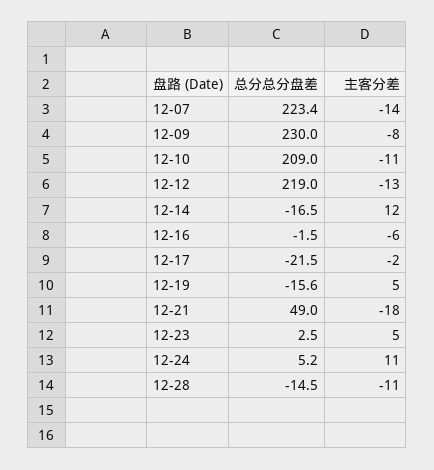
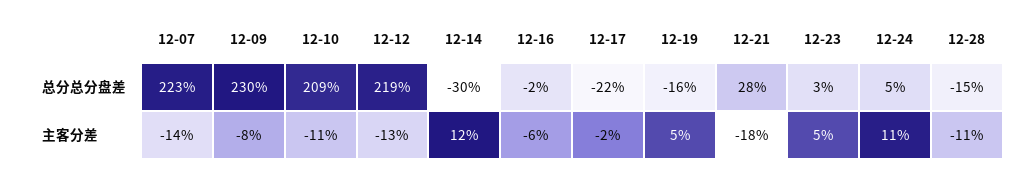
  {
    "总分总分盘差": {
      "12-07": 223.4,
      "12-09": 230,
      "12-10": 209,
      "12-12": 219,
-     "12-14": -16.5,
+     "12-14": -30,
      "12-16": -1.5,
      "12-17": -21.5,
      "12-19": -15.6,
-     "12-21": 49,
+     "12-21": 28,
      "12-23": 2.5,
      "12-24": 5.2,
      "12-28": -14.5
    },
    "主客分差": {
      "12-07": -14,
      "12-09": -8,
      "12-10": -11,
      "12-12": -13,
      "12-14": 12,
      "12-16": -6,
      "12-17": -2,
      "12-19": 5,
      "12-21": -18,
      "12-23": 5,
      "12-24": 11,
      "12-28": -11
    }
  }

